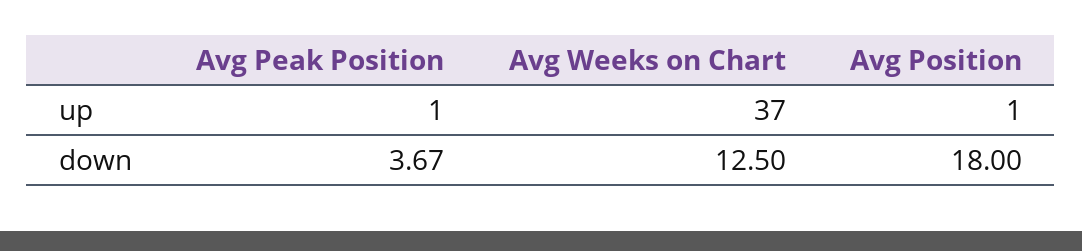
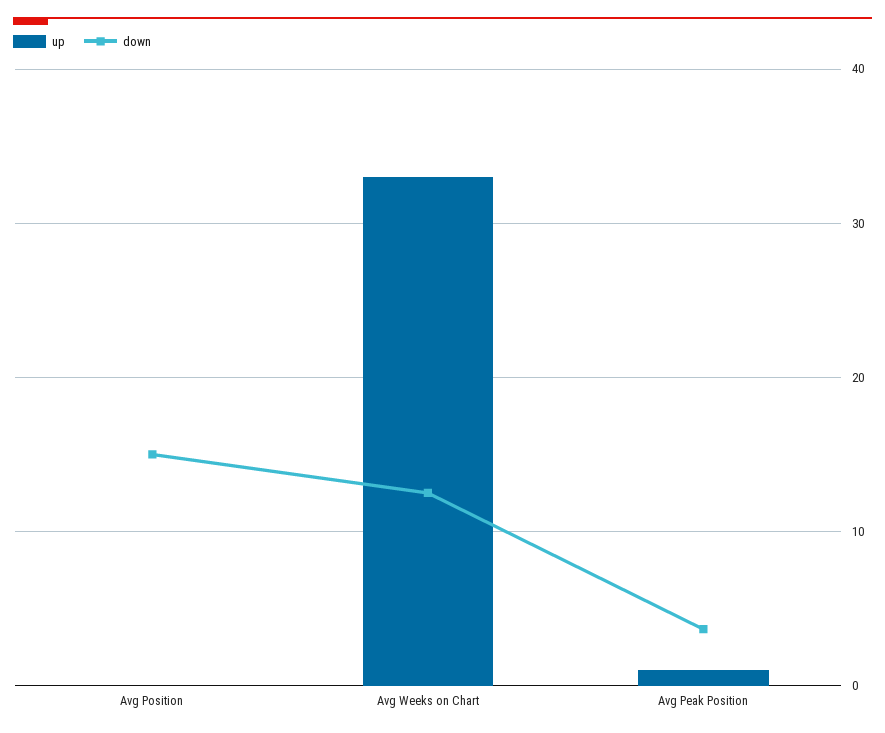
  {
    "up": {
      "Avg Peak Position": 1,
-     "Avg Weeks on Chart": 37,
+     "Avg Weeks on Chart": 33,
-     "Avg Position": 1
+     "Avg Position": 0
    },
    "down": {
      "Avg Peak Position": 3.67,
      "Avg Weeks on Chart": 12.5,
-     "Avg Position": 18
+     "Avg Position": 15
    }
  }

